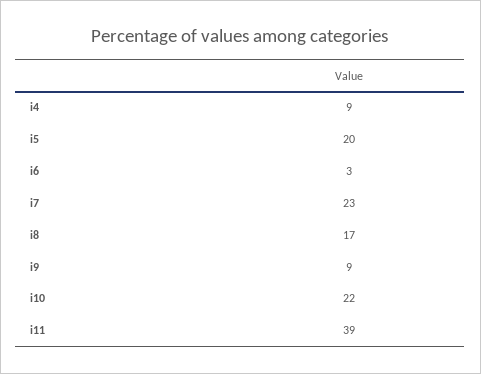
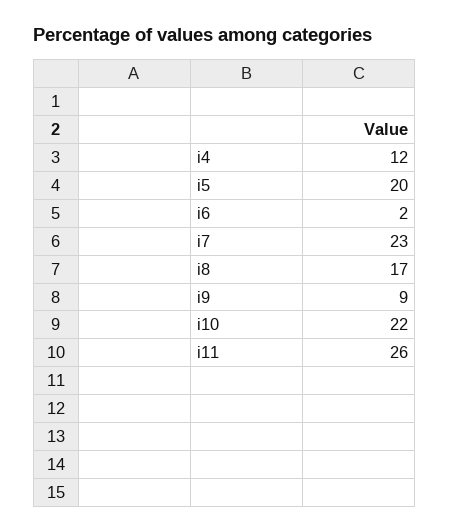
  {
-   "i4": 9,
+   "i4": 12,
    "i5": 20,
-   "i6": 3,
+   "i6": 2,
    "i7": 23,
    "i8": 17,
    "i9": 9,
    "i10": 22,
-   "i11": 39
+   "i11": 26
  }

